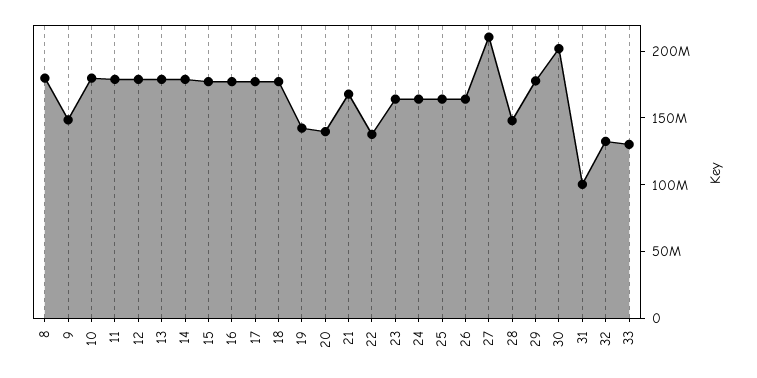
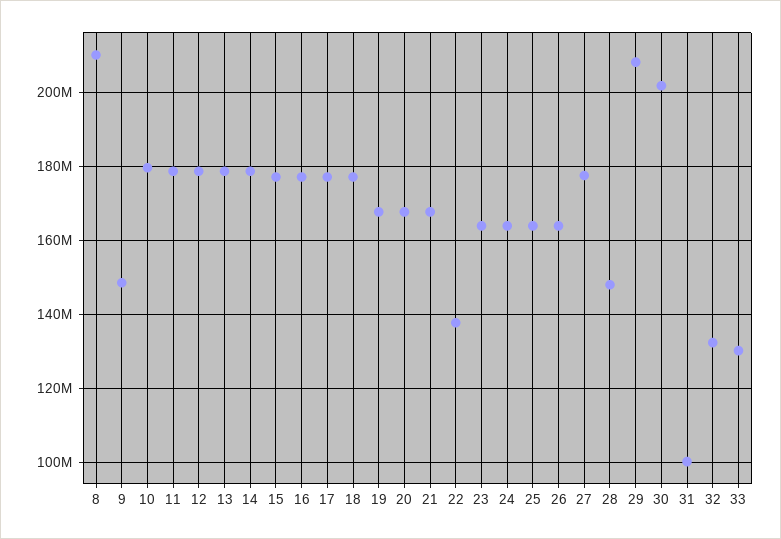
  {
-   "8": 180000000,
+   "8": 210000000,
    "9": 148000000,
    "10": 180000000,
    "11": 178000000,
    "12": 178000000,
    "13": 178000000,
    "14": 178000000,
    "15": 178000000,
    "16": 178000000,
    "17": 178000000,
    "18": 178000000,
-   "19": 140000000,
+   "19": 168000000,
-   "20": 140000000,
+   "20": 168000000,
    "21": 168000000,
    "22": 138000000,
    "23": 164000000,
    "24": 164000000,
    "25": 164000000,
    "26": 164000000,
-   "27": 210000000,
+   "27": 178000000,
    "28": 148000000,
-   "29": 180000000,
+   "29": 208000000,
    "30": 202000000,
    "31": 100000000,
    "32": 132000000,
    "33": 130000000
  }

